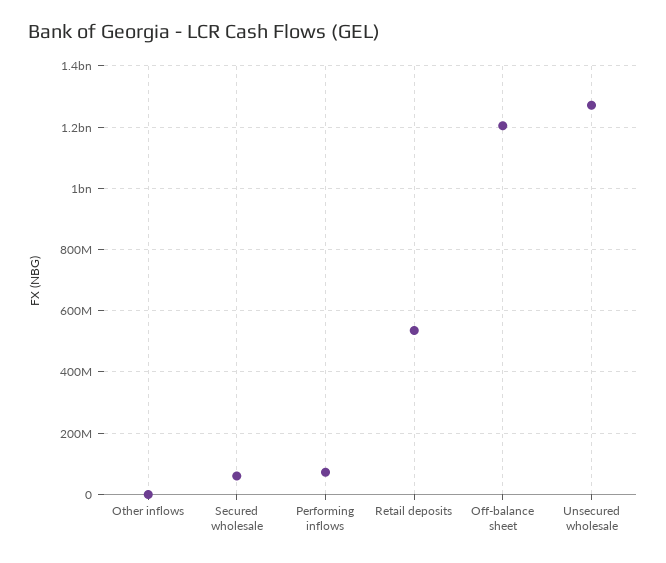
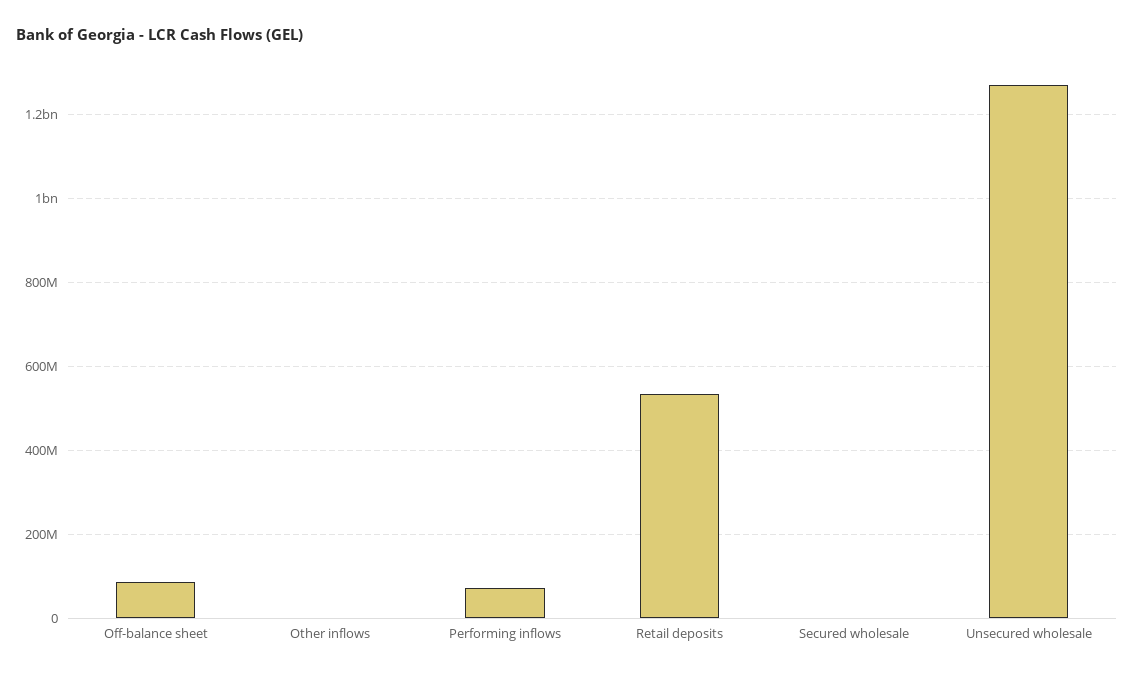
  {
    "Other inflows": 0,
-   "Secured wholesale": 60000000,
+   "Secured wholesale": 0,
    "Performing inflows": 80000000,
    "Retail deposits": 540000000,
-   "Off-balance sheet": 1200000000,
+   "Off-balance sheet": 80000000,
    "Unsecured wholesale": 1280000000
  }

